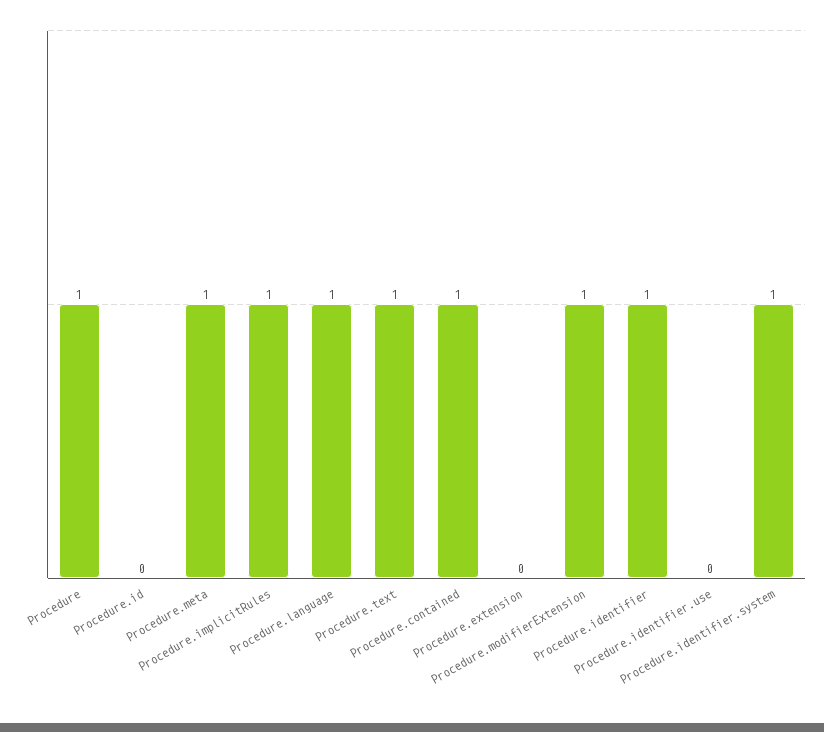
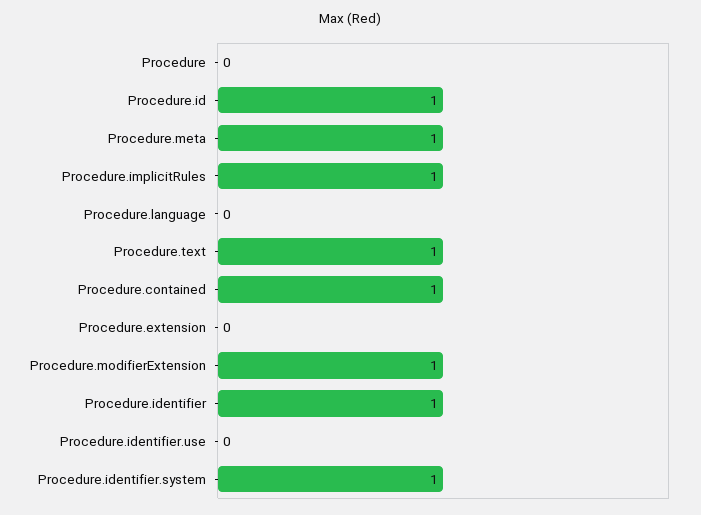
  {
-   "Procedure": 1,
+   "Procedure": 0,
-   "Procedure.id": 0,
+   "Procedure.id": 1,
    "Procedure.meta": 1,
    "Procedure.implicitRules": 1,
-   "Procedure.language": 1,
+   "Procedure.language": 0,
    "Procedure.text": 1,
    "Procedure.contained": 1,
    "Procedure.extension": 0,
    "Procedure.modifierExtension": 1,
    "Procedure.identifier": 1,
    "Procedure.identifier.use": 0,
    "Procedure.identifier.system": 1
  }

